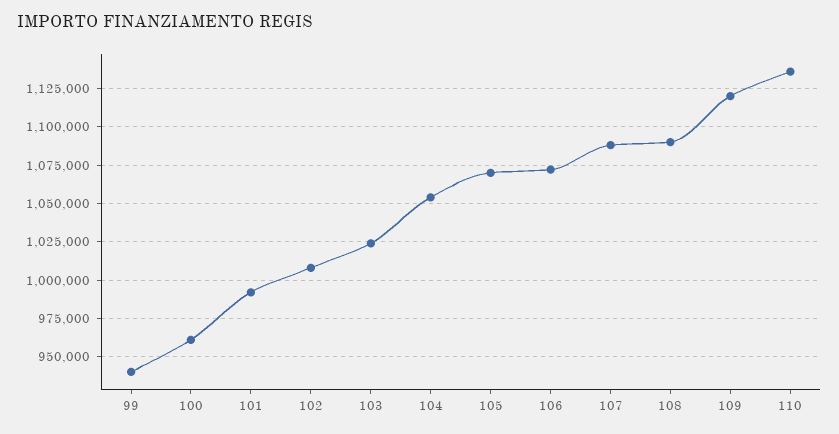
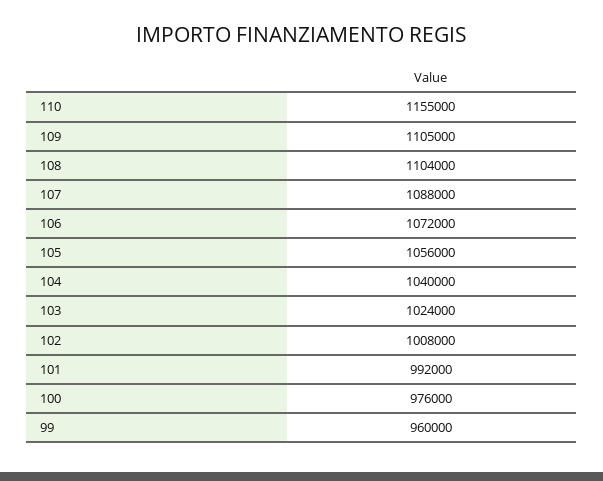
  {
-   "99": 940000,
+   "99": 960000,
-   "100": 960000,
+   "100": 976000,
    "101": 992000,
    "102": 1008000,
    "103": 1024000,
-   "104": 1055000,
+   "104": 1040000,
-   "105": 1070000,
+   "105": 1056000,
    "106": 1072000,
    "107": 1088000,
-   "108": 1090000,
+   "108": 1104000,
-   "109": 1120000,
+   "109": 1105000,
-   "110": 1135000
+   "110": 1155000
  }

